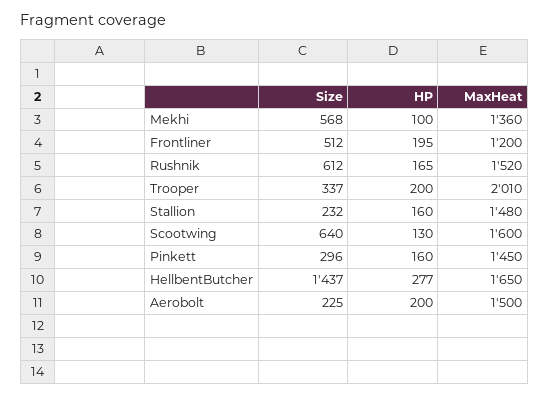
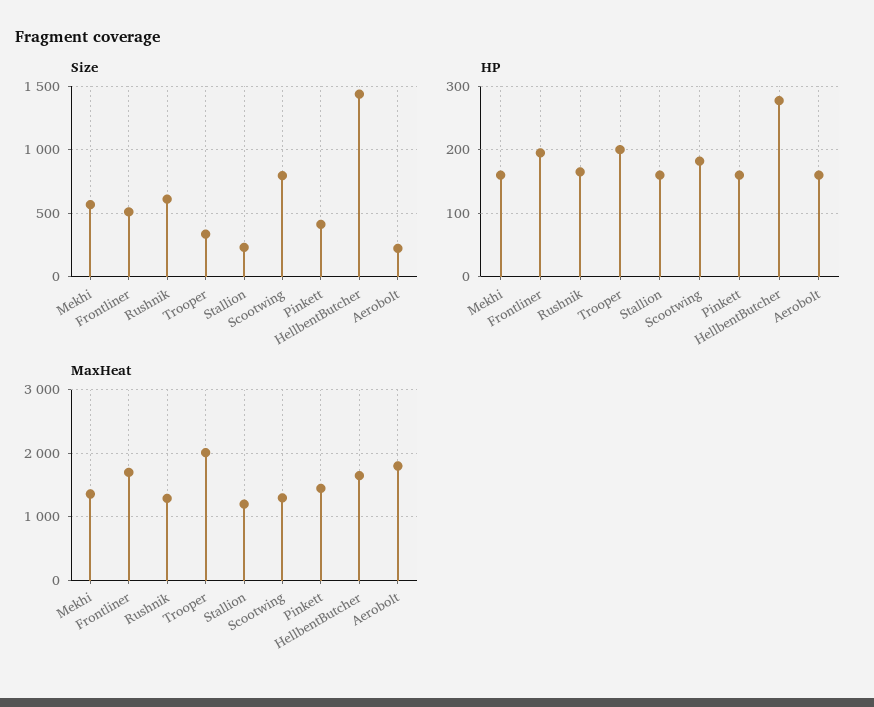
  {
    "Size": {
      "Mekhi": 568,
      "Frontliner": 512,
      "Rushnik": 612,
      "Trooper": 337,
      "Stallion": 232,
-     "Scootwing": 640,
+     "Scootwing": 800,
-     "Pinkett": 296,
+     "Pinkett": 400,
      "HellbentButcher": 1437,
      "Aerobolt": 225
    },
    "HP": {
-     "Mekhi": 100,
+     "Mekhi": 160,
      "Frontliner": 195,
      "Rushnik": 165,
      "Trooper": 200,
      "Stallion": 160,
-     "Scootwing": 130,
+     "Scootwing": 180,
      "Pinkett": 160,
      "HellbentButcher": 277,
-     "Aerobolt": 200
+     "Aerobolt": 160
    },
    "MaxHeat": {
      "Mekhi": 1360,
-     "Frontliner": 1200,
+     "Frontliner": 1700,
-     "Rushnik": 1520,
+     "Rushnik": 1300,
      "Trooper": 2010,
-     "Stallion": 1480,
+     "Stallion": 1200,
-     "Scootwing": 1600,
+     "Scootwing": 1300,
      "Pinkett": 1450,
      "HellbentButcher": 1650,
-     "Aerobolt": 1500
+     "Aerobolt": 1800
    }
  }

